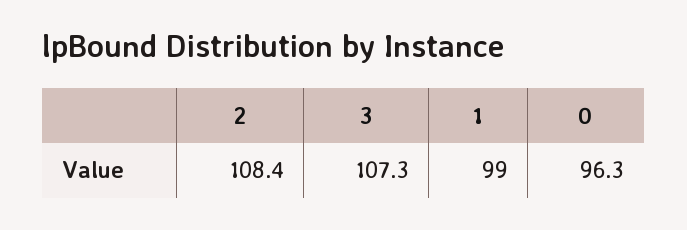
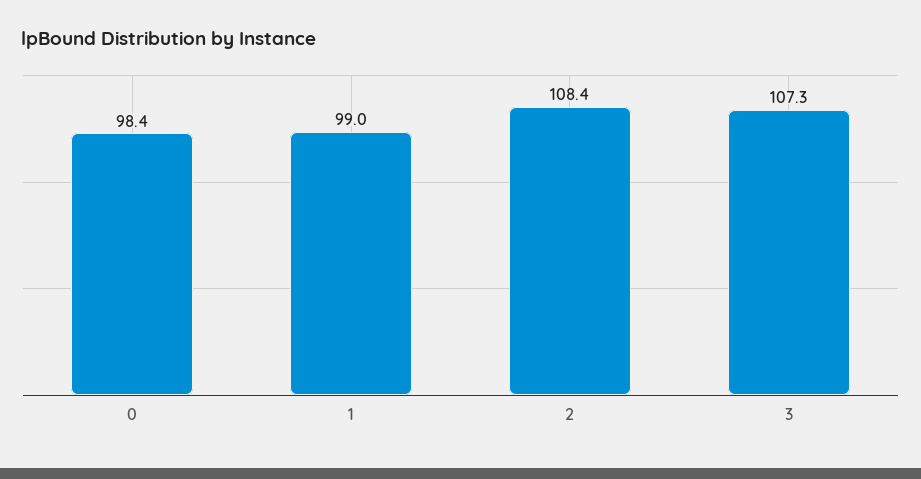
  {
    "2": 108.4,
    "3": 107.3,
    "1": 99,
-   "0": 96.3
+   "0": 98.4
  }

